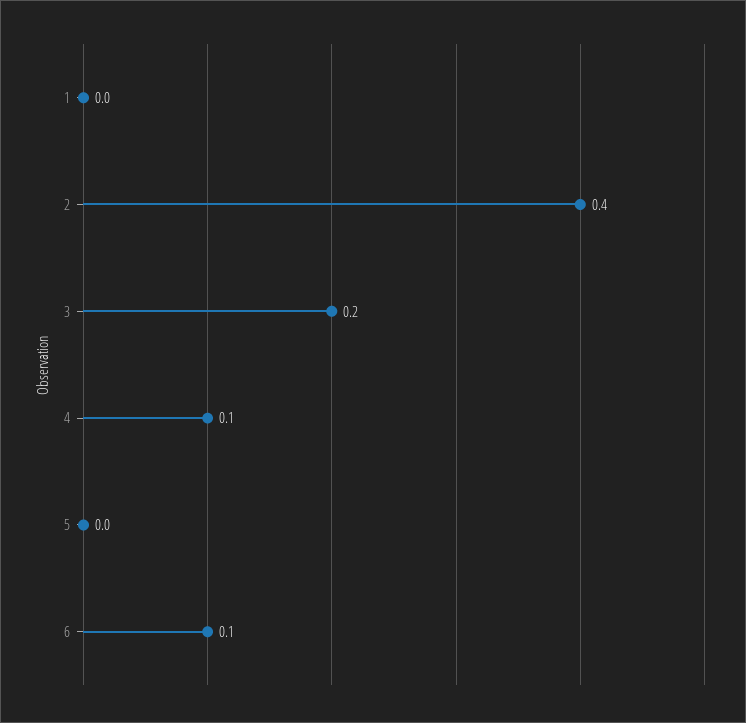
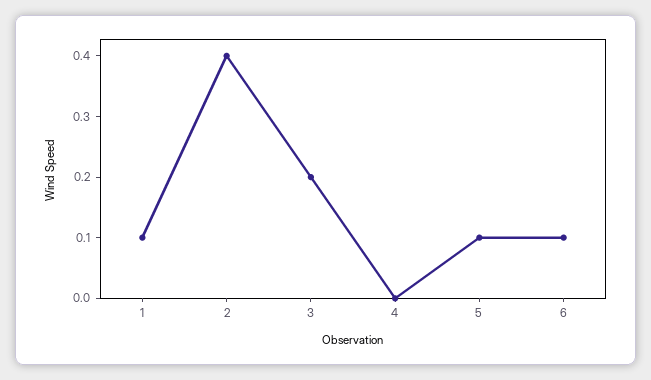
  {
-   "1": 0,
+   "1": 0.1,
    "2": 0.4,
    "3": 0.2,
-   "4": 0.1,
+   "4": 0,
-   "5": 0,
+   "5": 0.1,
    "6": 0.1
  }

